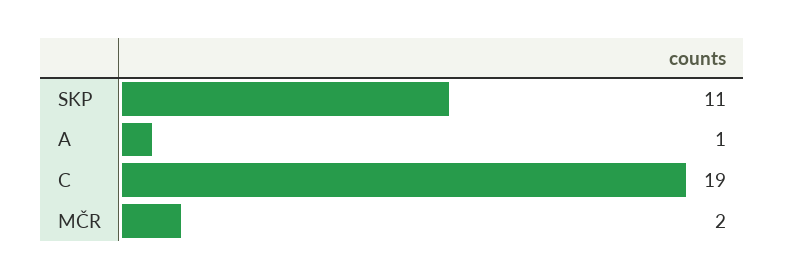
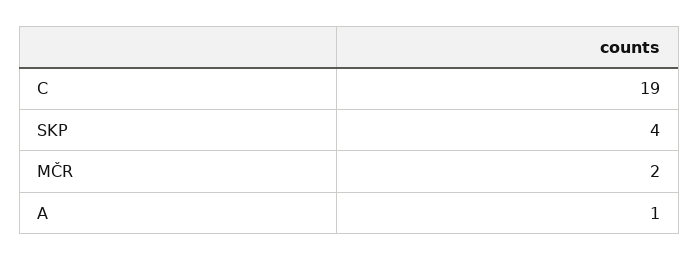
  {
-   "SKP": 11,
+   "SKP": 4,
    "A": 1,
    "C": 19,
    "MČR": 2
  }

